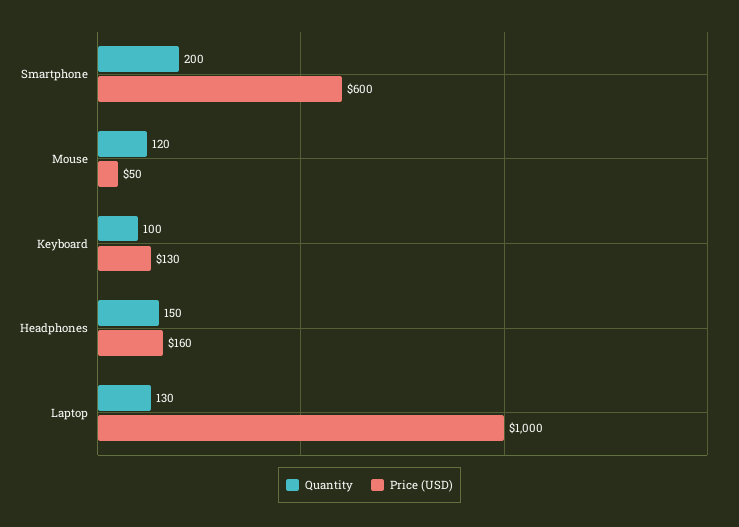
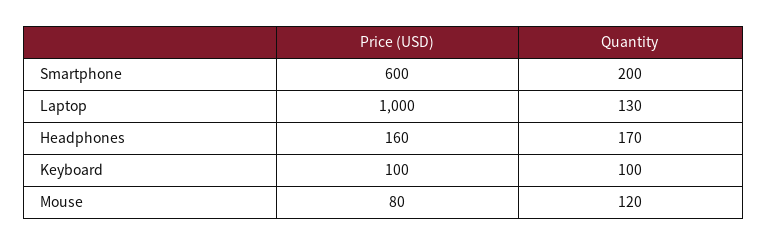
  {
    "Quantity": {
      "Smartphone": 200,
      "Mouse": 120,
      "Keyboard": 100,
-     "Headphones": 150,
+     "Headphones": 170,
      "Laptop": 130
    },
    "Price (USD)": {
      "Smartphone": 600,
-     "Mouse": 50,
+     "Mouse": 80,
-     "Keyboard": 130,
+     "Keyboard": 100,
      "Headphones": 160,
      "Laptop": 1000
    }
  }

